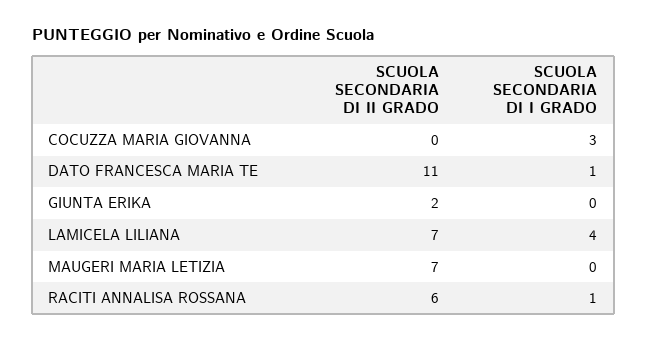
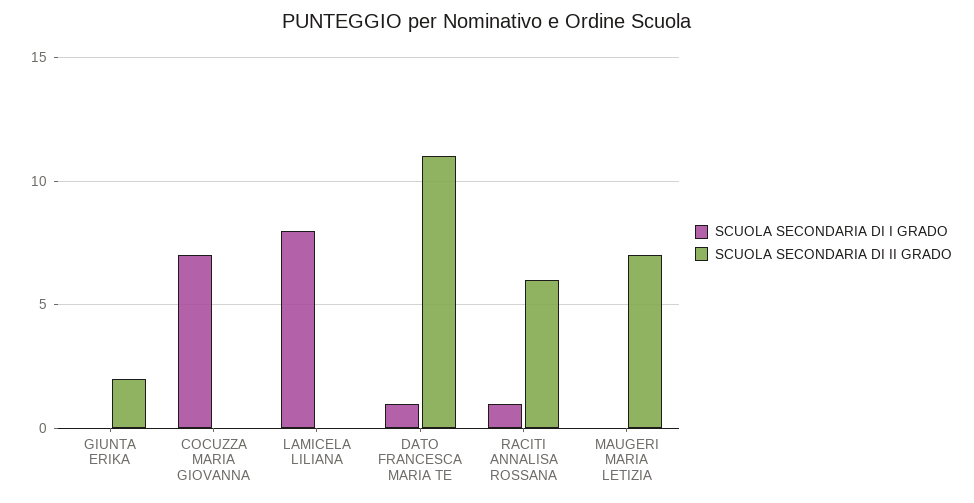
  {
    "SCUOLA SECONDARIA DI II GRADO": {
      "COCUZZA MARIA GIOVANNA": 0,
      "DATO FRANCESCA MARIA TE": 11,
      "GIUNTA ERIKA": 2,
-     "LAMICELA LILIANA": 7,
+     "LAMICELA LILIANA": 0,
      "MAUGERI MARIA LETIZIA": 7,
      "RACITI ANNALISA ROSSANA": 6
    },
    "SCUOLA SECONDARIA DI I GRADO": {
-     "COCUZZA MARIA GIOVANNA": 3,
+     "COCUZZA MARIA GIOVANNA": 7,
      "DATO FRANCESCA MARIA TE": 1,
      "GIUNTA ERIKA": 0,
-     "LAMICELA LILIANA": 4,
+     "LAMICELA LILIANA": 8,
      "MAUGERI MARIA LETIZIA": 0,
      "RACITI ANNALISA ROSSANA": 1
    }
  }

